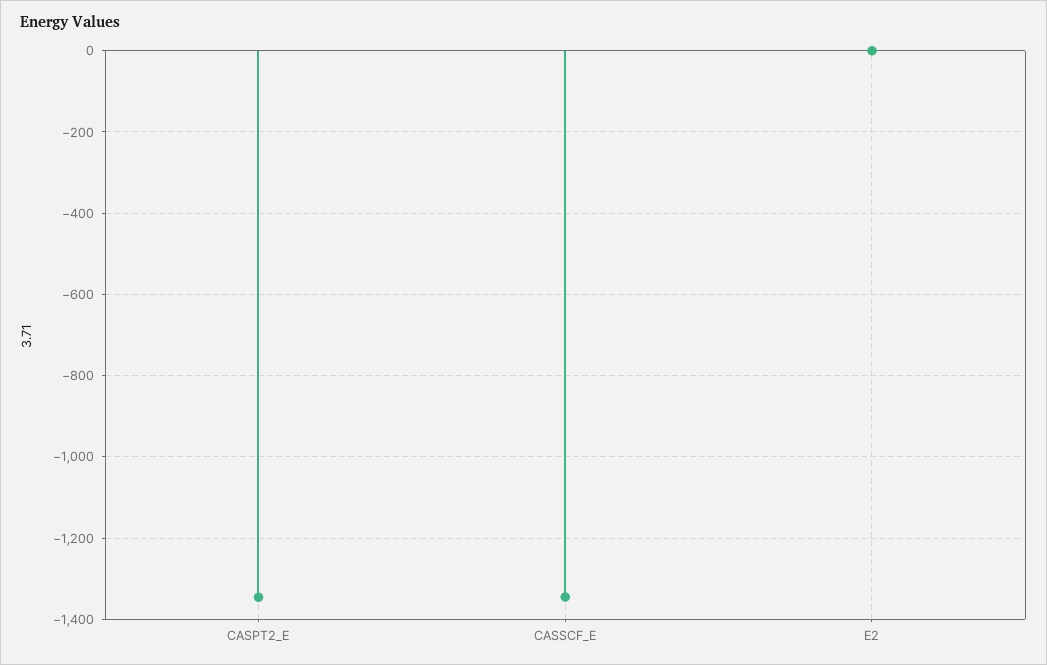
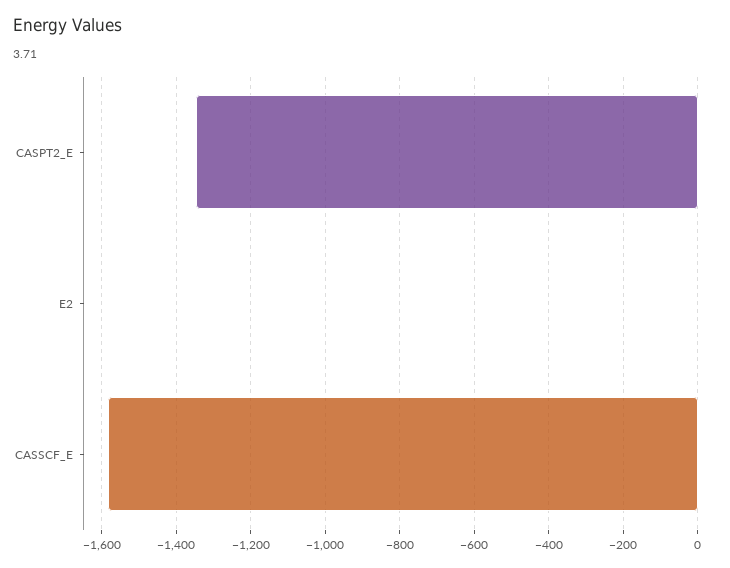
  {
    "CASPT2_E": -1340,
-   "CASSCF_E": -1340,
+   "CASSCF_E": -1580,
    "E2": 0
  }

